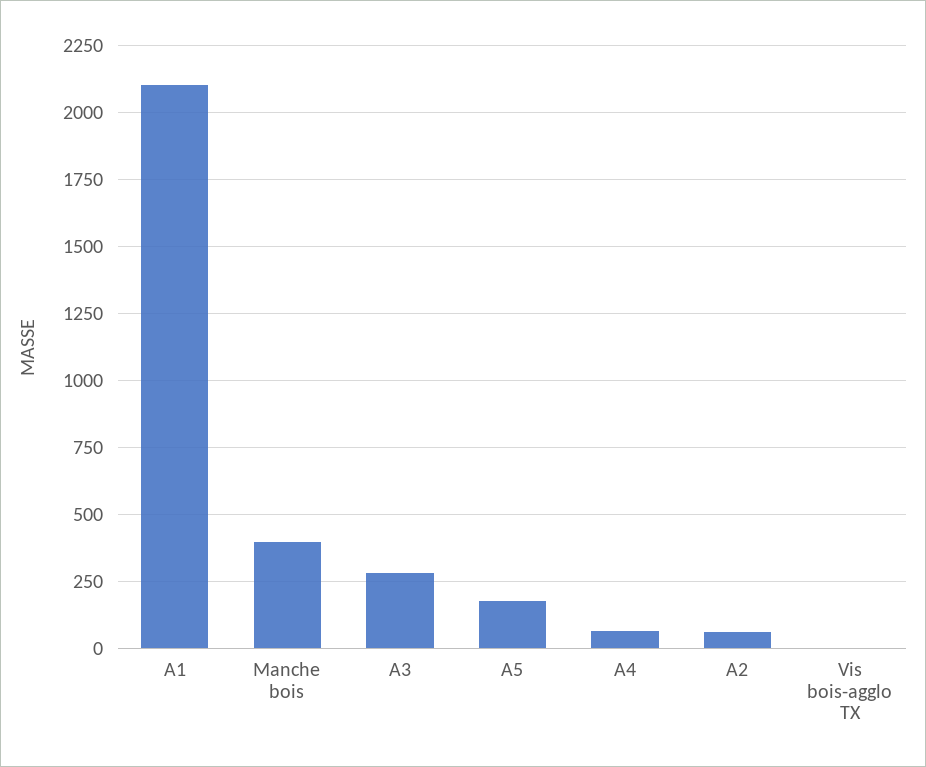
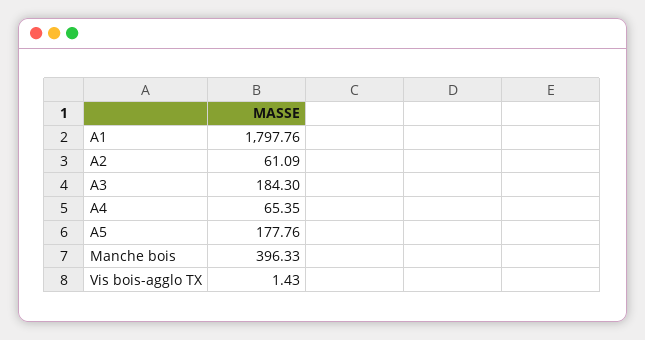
  {
-   "A1": 2100,
+   "A1": 1797.76,
    "Manche bois": 396.33,
-   "A3": 275,
+   "A3": 184.3,
    "A5": 177.76,
    "A4": 65.35,
    "A2": 61.09,
    "Vis bois-agglo TX": 1.43
  }

